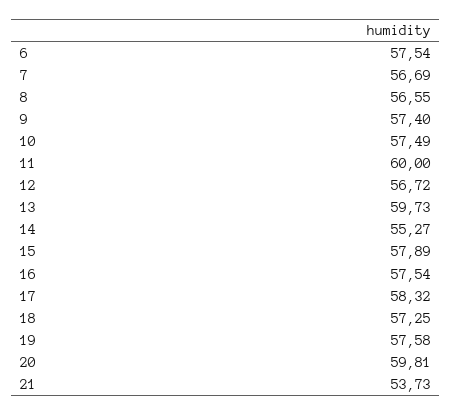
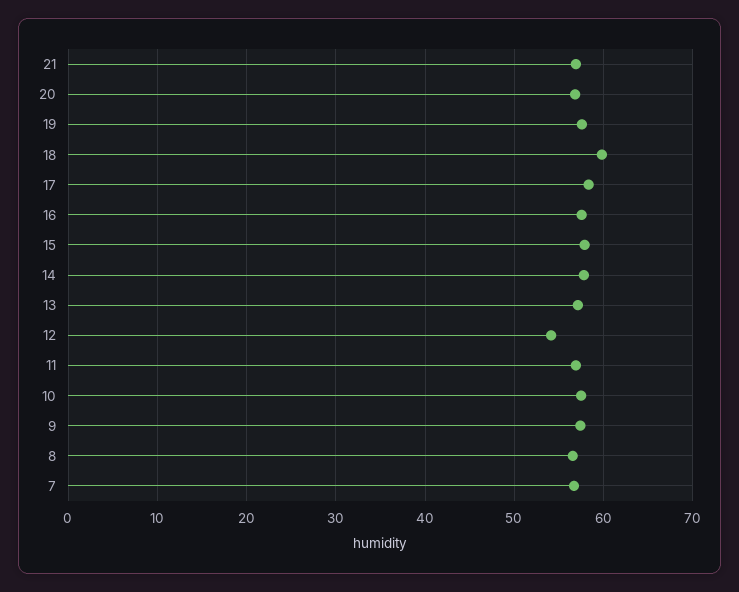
  {
-   "6": 57.54,
    "7": 56.69,
    "8": 56.55,
    "9": 57.4,
    "10": 57.49,
-   "11": 60,
+   "11": 57,
-   "12": 56.72,
+   "12": 54,
-   "13": 59.73,
+   "13": 57,
-   "14": 55.27,
+   "14": 58,
    "15": 57.89,
    "16": 57.54,
    "17": 58.32,
-   "18": 57.25,
+   "18": 60,
    "19": 57.58,
-   "20": 59.81,
+   "20": 57,
-   "21": 53.73
+   "21": 57
  }

